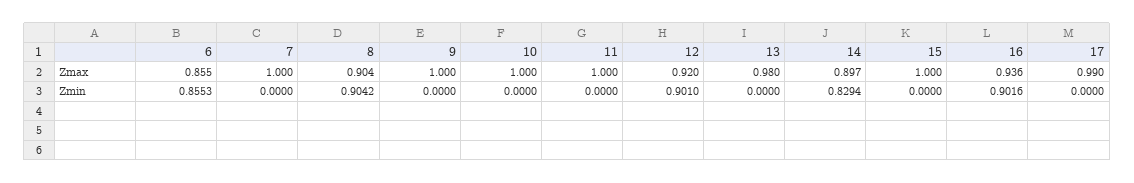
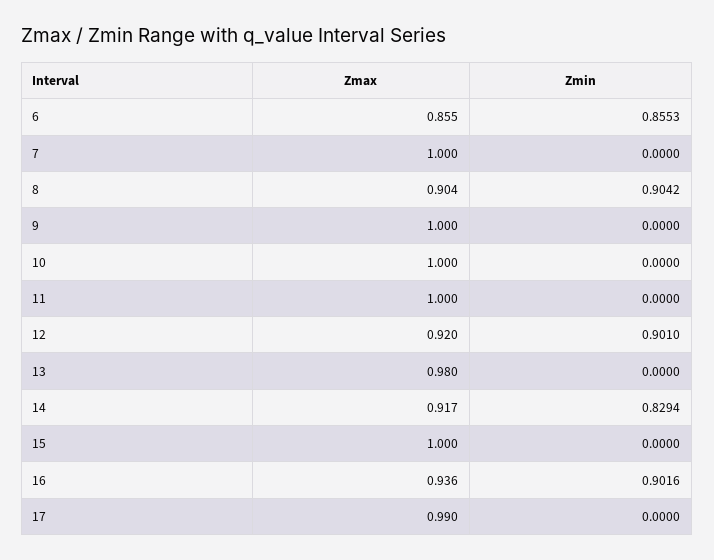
  {
    "6": {
      "Zmax": 0.855,
      "Zmin": 0.8553
    },
    "7": {
      "Zmax": 1,
      "Zmin": 0
    },
    "8": {
      "Zmax": 0.904,
      "Zmin": 0.9042
    },
    "9": {
      "Zmax": 1,
      "Zmin": 0
    },
    "10": {
      "Zmax": 1,
      "Zmin": 0
    },
    "11": {
      "Zmax": 1,
      "Zmin": 0
    },
    "12": {
      "Zmax": 0.92,
      "Zmin": 0.901
    },
    "13": {
      "Zmax": 0.98,
      "Zmin": 0
    },
    "14": {
-     "Zmax": 0.897,
+     "Zmax": 0.917,
      "Zmin": 0.8294
    },
    "15": {
      "Zmax": 1,
      "Zmin": 0
    },
    "16": {
      "Zmax": 0.936,
      "Zmin": 0.9016
    },
    "17": {
      "Zmax": 0.99,
      "Zmin": 0
    }
  }

